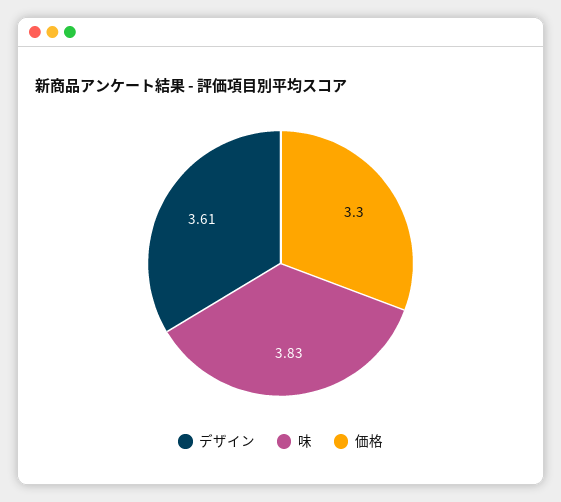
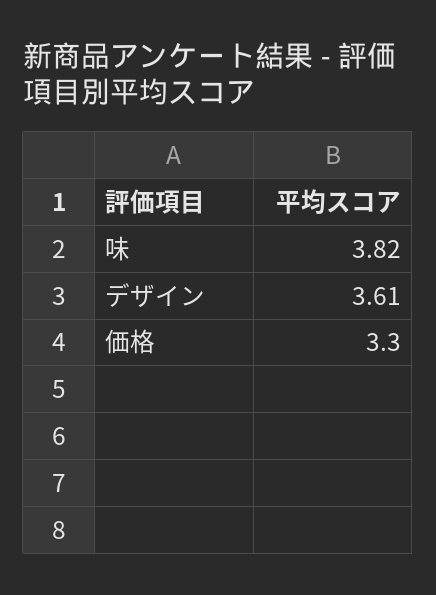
  {
    "デザイン": 3.61,
-   "味": 3.83,
+   "味": 3.82,
    "価格": 3.3
  }

